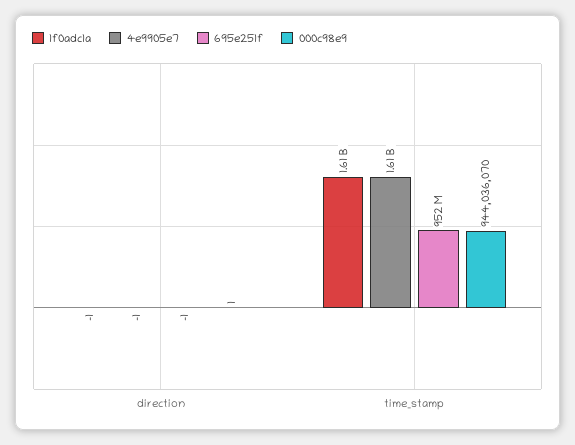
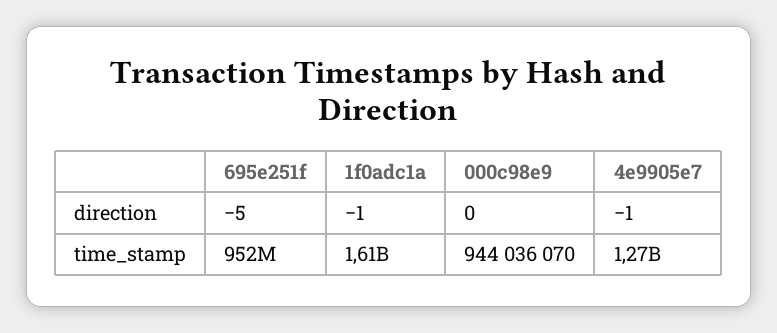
  {
    "1f0adc1a": {
      "direction": -1,
      "time_stamp": 1610000000
    },
    "4e9905e7": {
      "direction": -1,
-     "time_stamp": 1610000000
+     "time_stamp": 1270000000
    },
    "695e251f": {
-     "direction": -1,
+     "direction": -5,
      "time_stamp": 952000000
    },
    "000c98e9": {
-     "direction": 1,
+     "direction": 0,
      "time_stamp": 944036070
    }
  }

